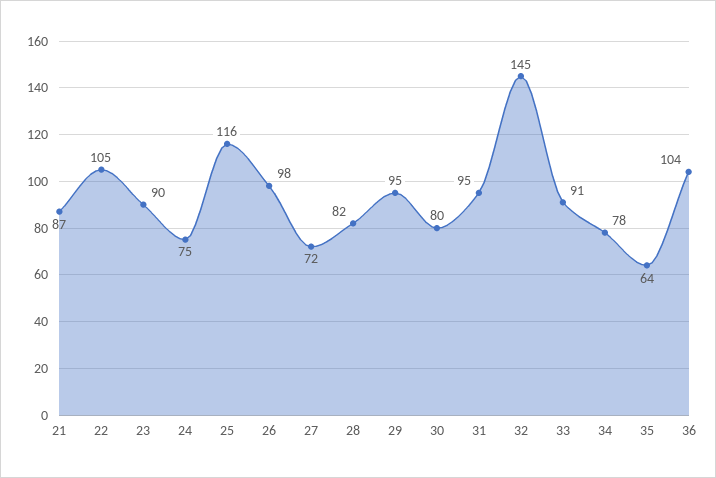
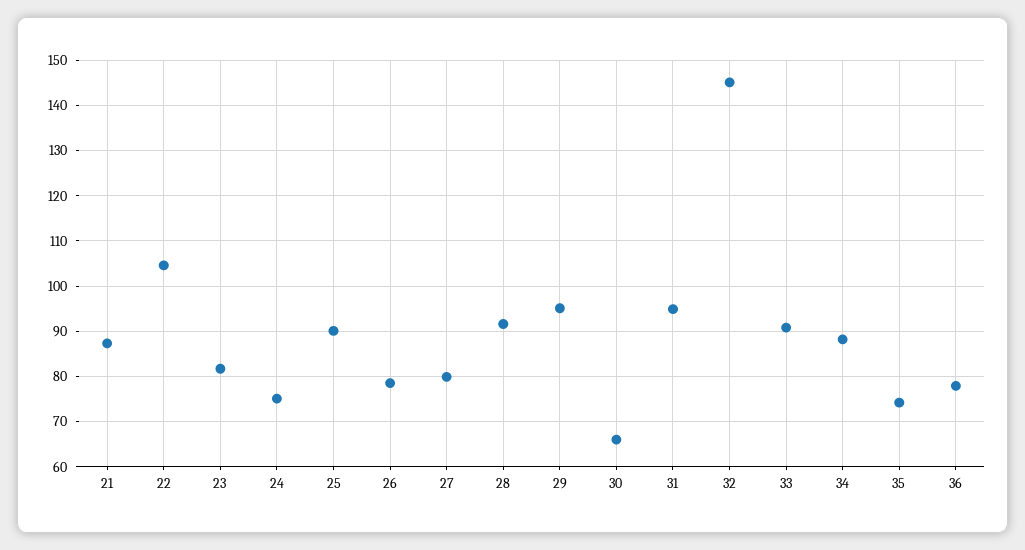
  {
    "21": 87,
    "22": 105,
-   "23": 90,
+   "23": 82,
    "24": 75,
-   "25": 116,
+   "25": 90,
-   "26": 98,
+   "26": 78,
-   "27": 72,
+   "27": 80,
-   "28": 82,
+   "28": 92,
    "29": 95,
-   "30": 80,
+   "30": 66,
    "31": 95,
    "32": 145,
    "33": 91,
-   "34": 78,
+   "34": 88,
-   "35": 64,
+   "35": 74,
-   "36": 104
+   "36": 78
  }

